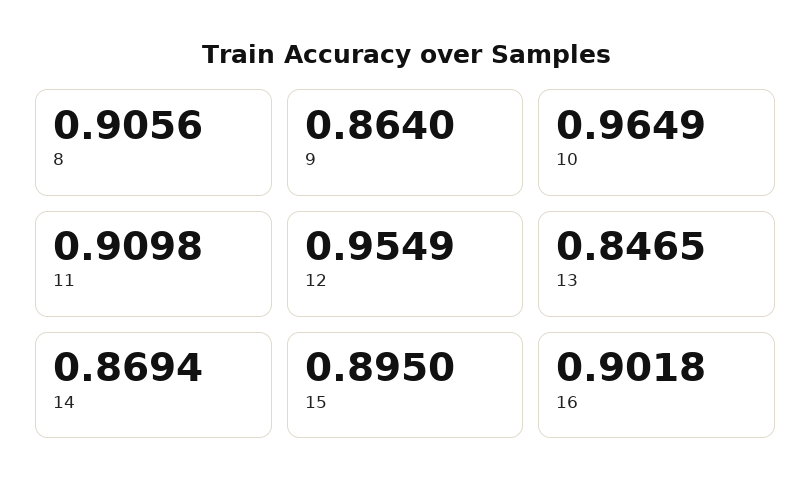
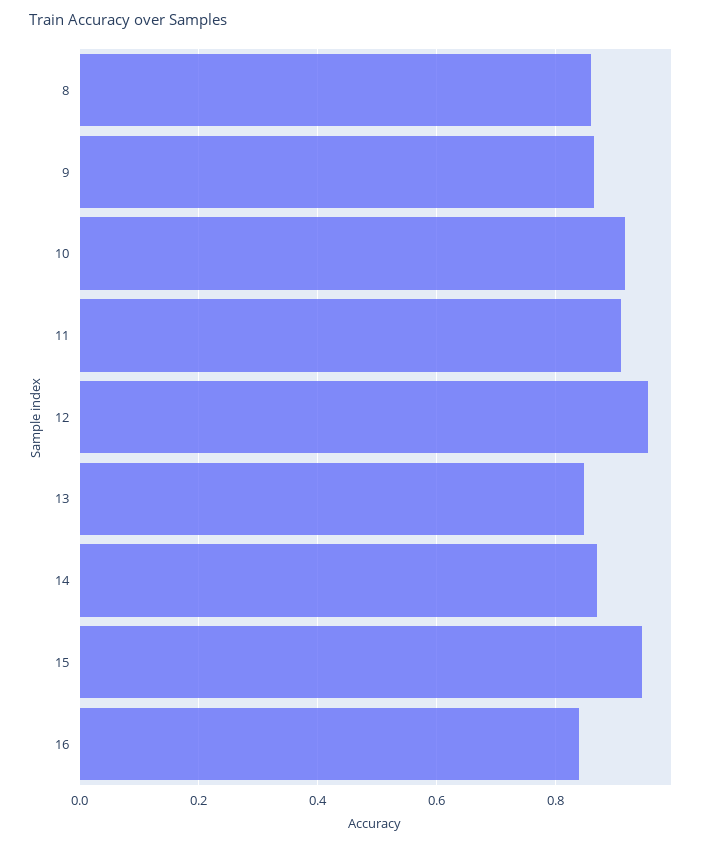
  {
-   "8": 0.9056,
+   "8": 0.86,
    "9": 0.864,
-   "10": 0.9649,
+   "10": 0.92,
    "11": 0.9098,
    "12": 0.9549,
    "13": 0.8465,
    "14": 0.8694,
-   "15": 0.895,
+   "15": 0.94,
-   "16": 0.9018
+   "16": 0.84
  }

